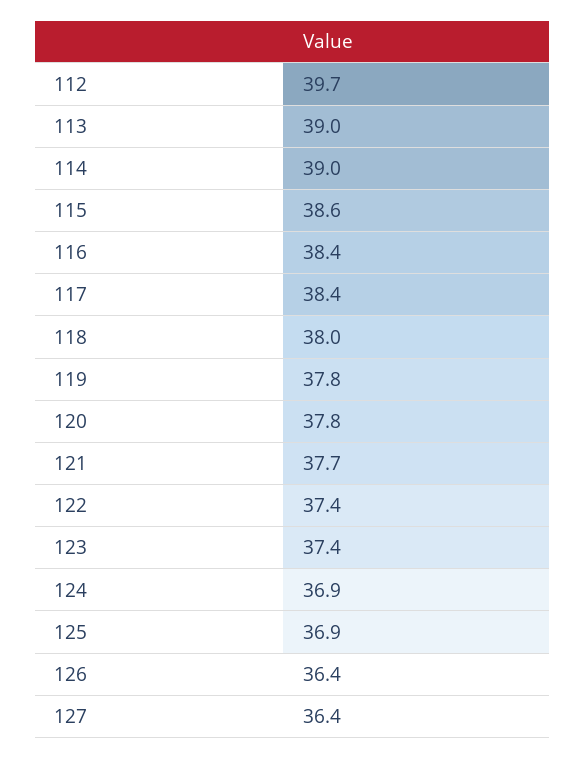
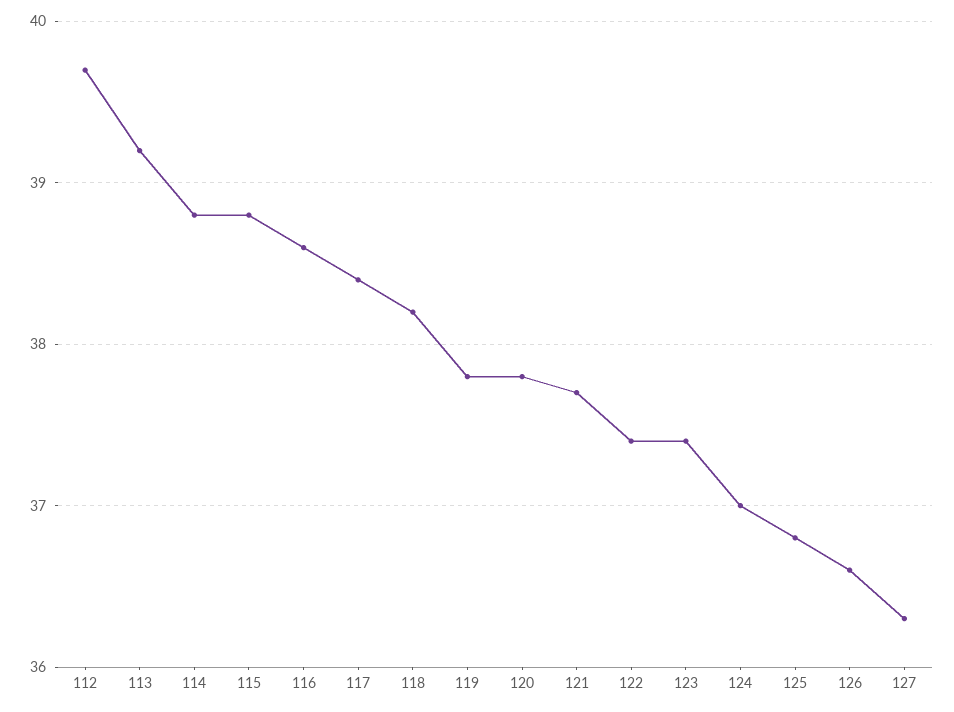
  {
    "112": 39.7,
-   "113": 39,
+   "113": 39.2,
-   "114": 39,
+   "114": 38.8,
-   "115": 38.6,
+   "115": 38.8,
-   "116": 38.4,
+   "116": 38.6,
    "117": 38.4,
-   "118": 38,
+   "118": 38.2,
    "119": 37.8,
    "120": 37.8,
    "121": 37.7,
    "122": 37.4,
    "123": 37.4,
-   "124": 36.9,
+   "124": 37,
-   "125": 36.9,
+   "125": 36.8,
-   "126": 36.4,
+   "126": 36.6,
-   "127": 36.4
+   "127": 36.3
  }

